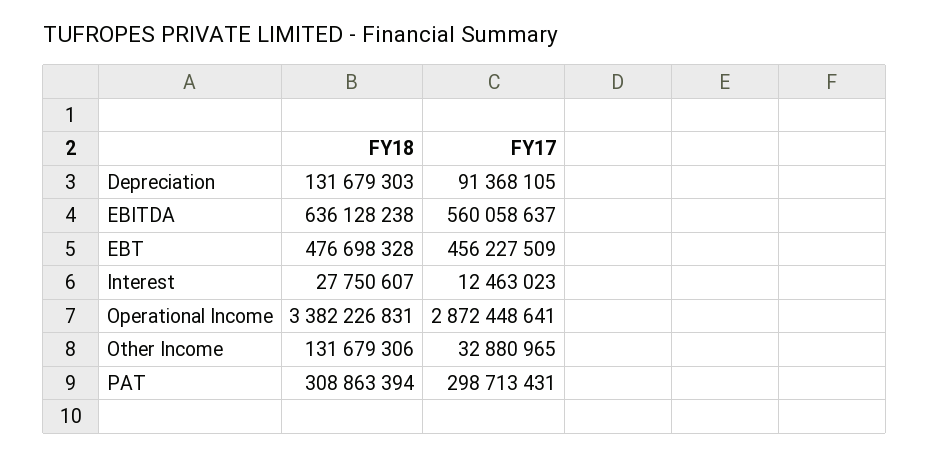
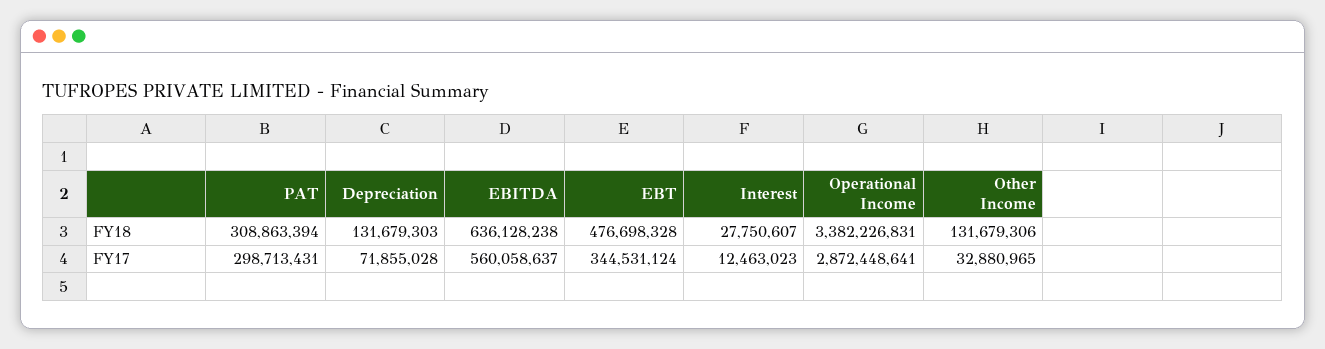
  {
    "FY18": {
      "Depreciation": 131679303,
      "EBITDA": 636128238,
      "EBT": 476698328,
      "Interest": 27750607,
      "Operational Income": 3382226831,
      "Other Income": 131679306,
      "PAT": 308863394
    },
    "FY17": {
-     "Depreciation": 91368105,
+     "Depreciation": 71855028,
      "EBITDA": 560058637,
-     "EBT": 456227509,
+     "EBT": 344531124,
      "Interest": 12463023,
      "Operational Income": 2872448641,
      "Other Income": 32880965,
      "PAT": 298713431
    }
  }

